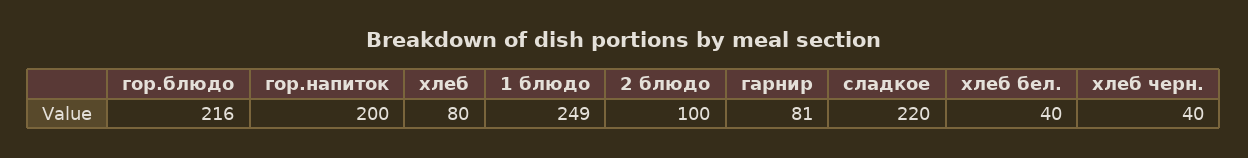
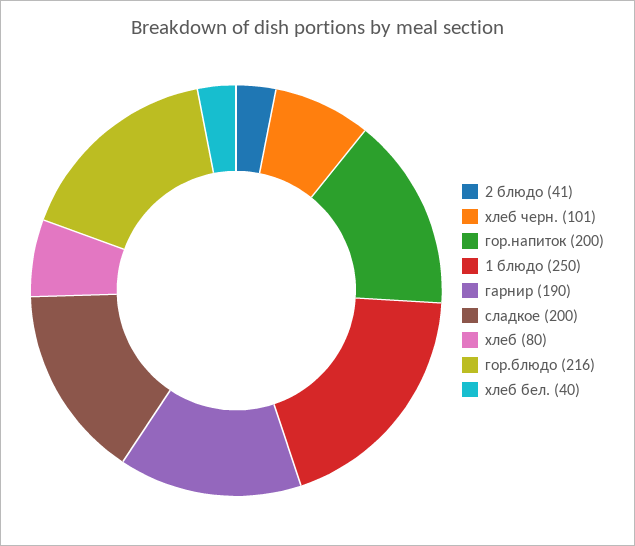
  {
    "гор.блюдо": 216,
    "гор.напиток": 200,
    "хлеб": 80,
-   "1 блюдо": 249,
+   "1 блюдо": 250,
-   "2 блюдо": 100,
+   "2 блюдо": 41,
-   "гарнир": 81,
+   "гарнир": 190,
-   "сладкое": 220,
+   "сладкое": 200,
    "хлеб бел.": 40,
-   "хлеб черн.": 40
+   "хлеб черн.": 101
  }

